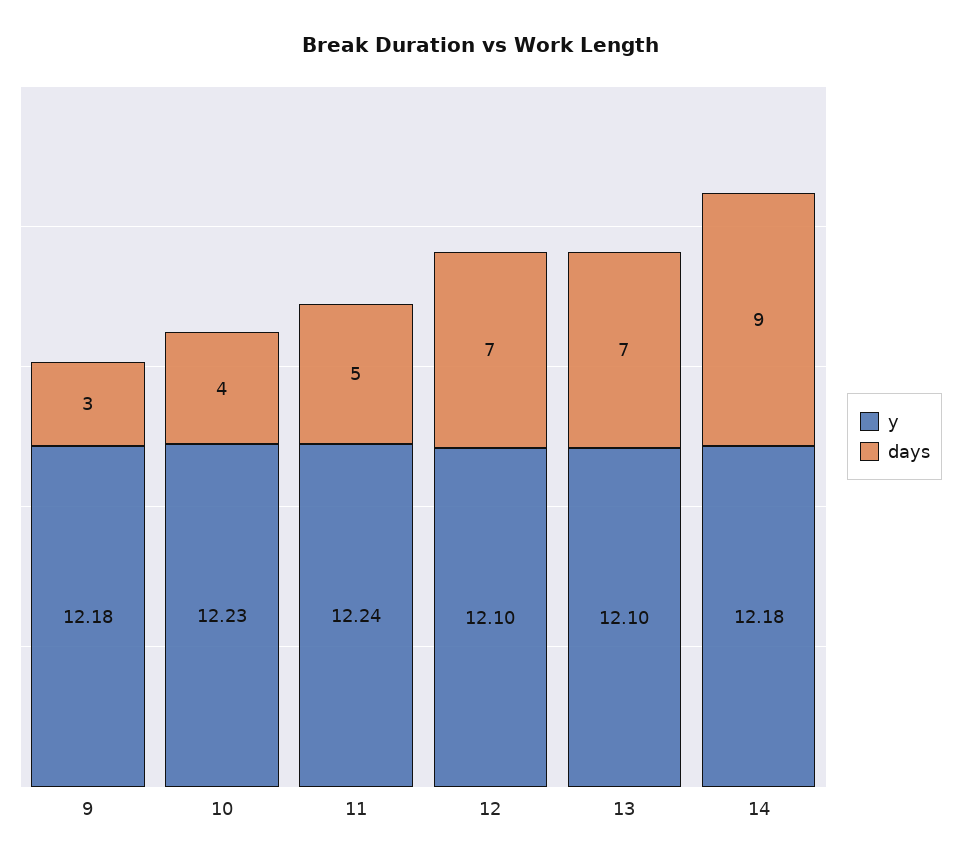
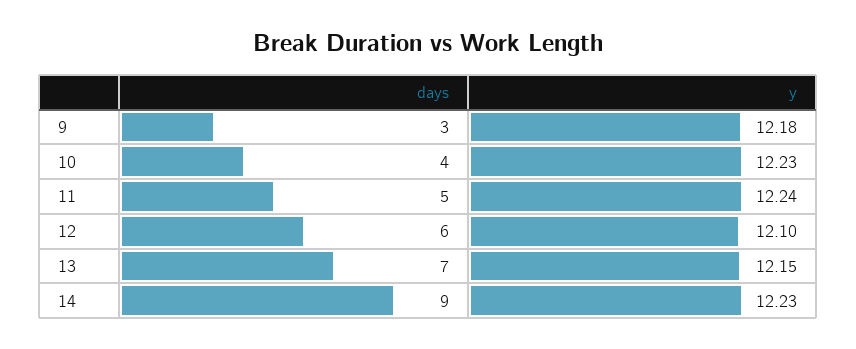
  {
    "y": {
      "9": 12.18,
      "10": 12.23,
      "11": 12.24,
      "12": 12.1,
-     "13": 12.1,
+     "13": 12.15,
-     "14": 12.18
+     "14": 12.23
    },
    "days": {
      "9": 3,
      "10": 4,
      "11": 5,
-     "12": 7,
+     "12": 6,
      "13": 7,
      "14": 9
    }
  }

